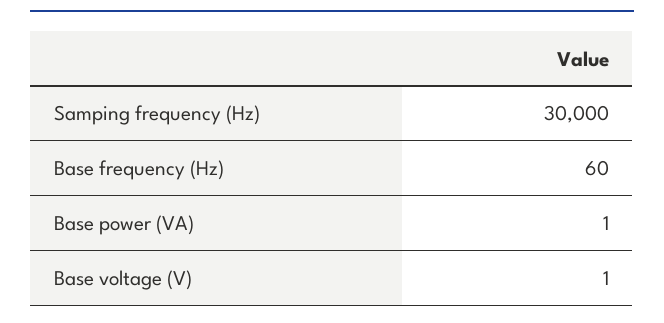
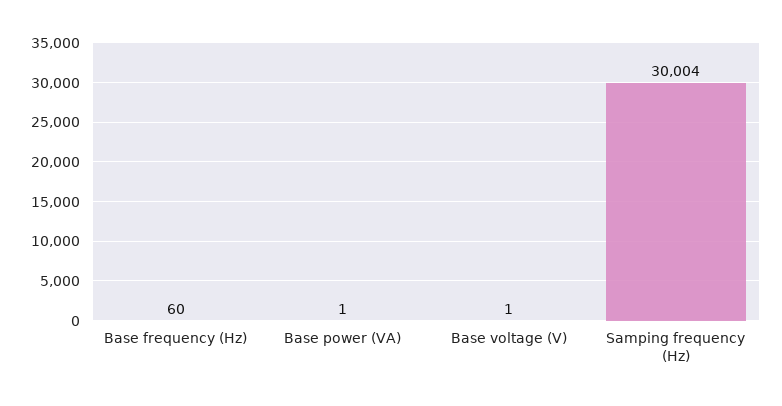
  {
-   "Samping frequency (Hz)": 30000,
+   "Samping frequency (Hz)": 30004,
    "Base frequency (Hz)": 60,
    "Base power (VA)": 1,
    "Base voltage (V)": 1
  }

